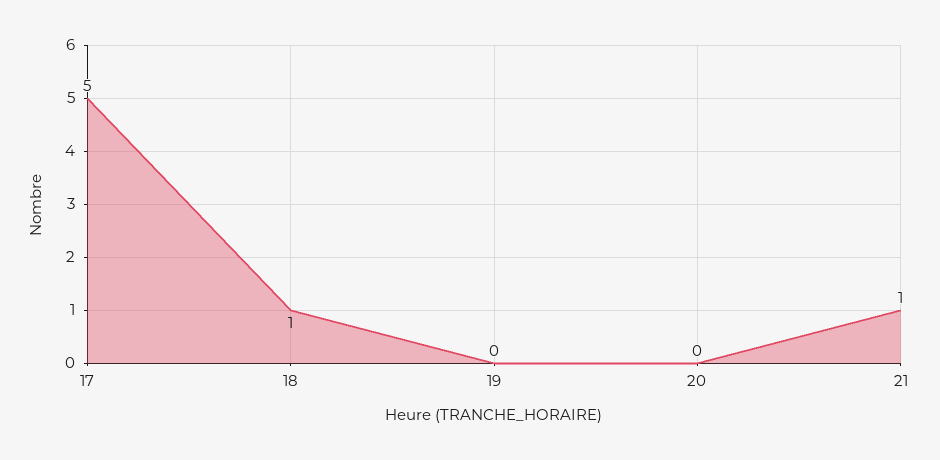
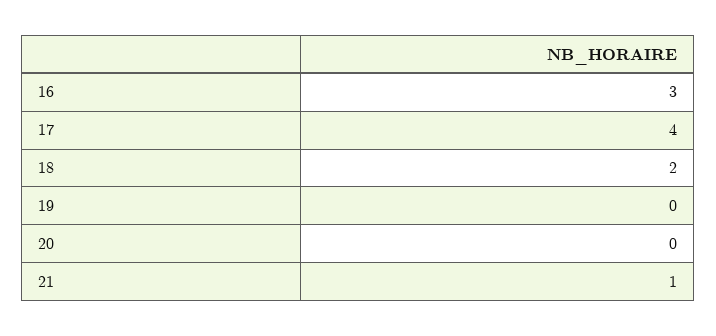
  {
-   "17": 5,
+   "17": 4,
-   "18": 1,
+   "18": 2,
    "19": 0,
    "20": 0,
-   "21": 1
+   "21": 1,
+   "16": 3
  }

